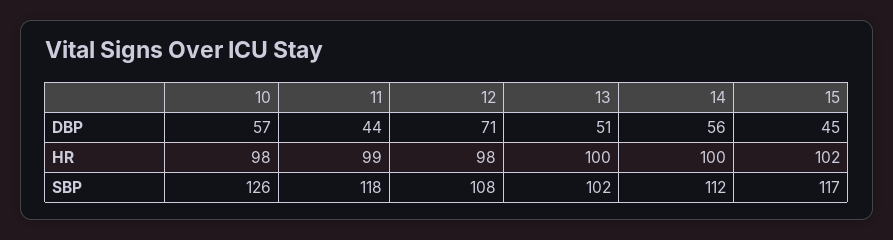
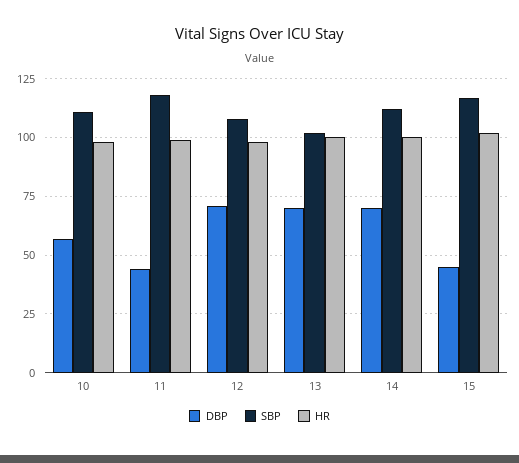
  {
    "DBP": {
      "10": 57,
      "11": 44,
      "12": 71,
-     "13": 51,
+     "13": 70,
-     "14": 56,
+     "14": 70,
      "15": 45
    },
    "HR": {
      "10": 98,
      "11": 99,
      "12": 98,
      "13": 100,
      "14": 100,
      "15": 102
    },
    "SBP": {
-     "10": 126,
+     "10": 110,
      "11": 118,
      "12": 108,
      "13": 102,
      "14": 112,
      "15": 117
    }
  }

